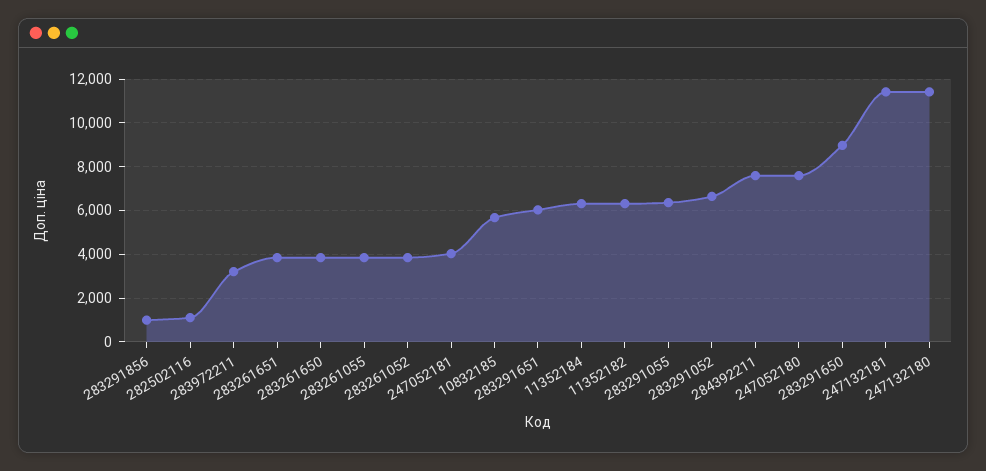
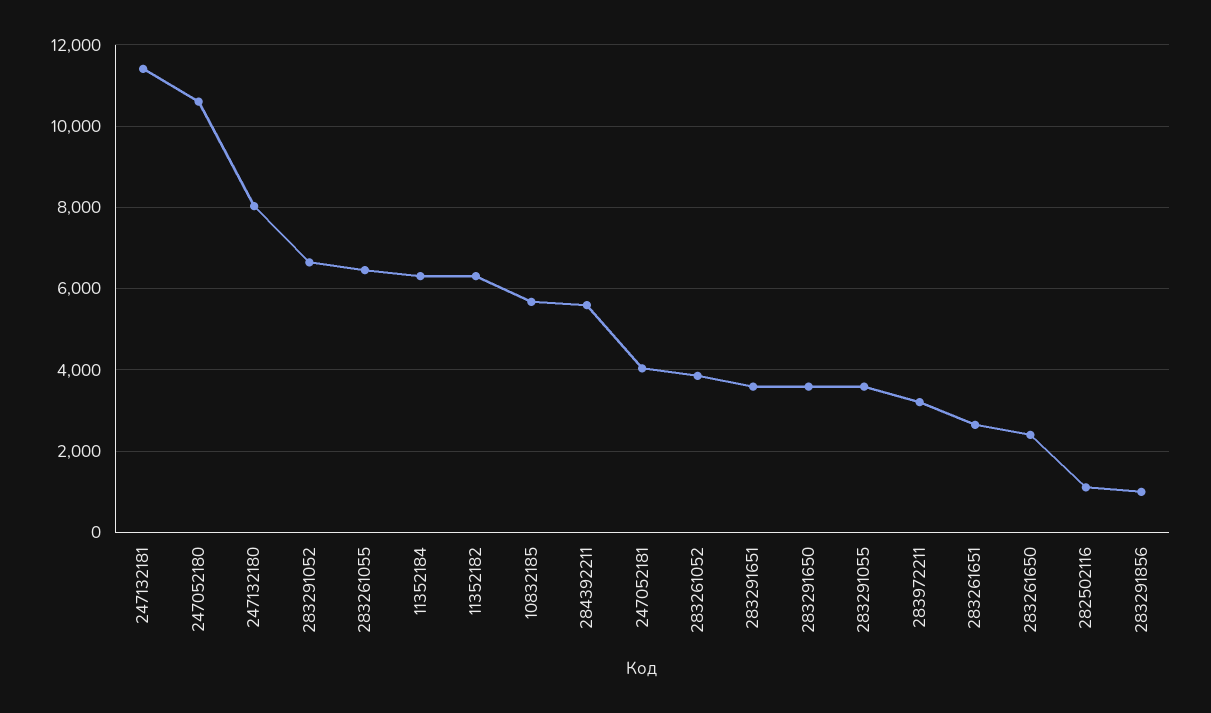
  {
    "283291856": 1000,
    "282502116": 1200,
    "283972211": 3200,
-   "283261651": 4000,
+   "283261651": 2600,
-   "283261650": 4000,
+   "283261650": 2400,
-   "283261055": 4000,
+   "283261055": 6400,
    "283261052": 3800,
    "247052181": 4000,
    "10832185": 5600,
-   "283291651": 6000,
+   "283291651": 3600,
    "11352184": 6400,
    "11352182": 6400,
-   "283291055": 6500,
+   "283291055": 3600,
    "283291052": 6600,
-   "284392211": 7500,
+   "284392211": 5600,
-   "247052180": 7500,
+   "247052180": 10600,
-   "283291650": 9000,
+   "283291650": 3600,
    "247132181": 11400,
-   "247132180": 11500
+   "247132180": 8000
  }

